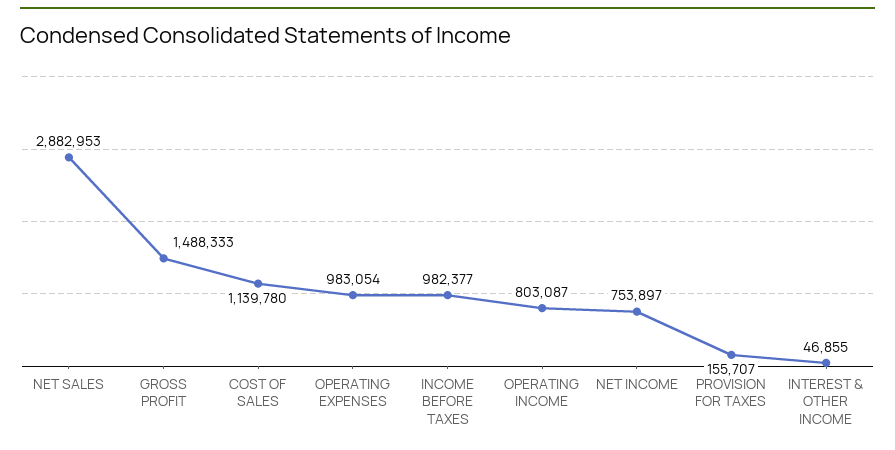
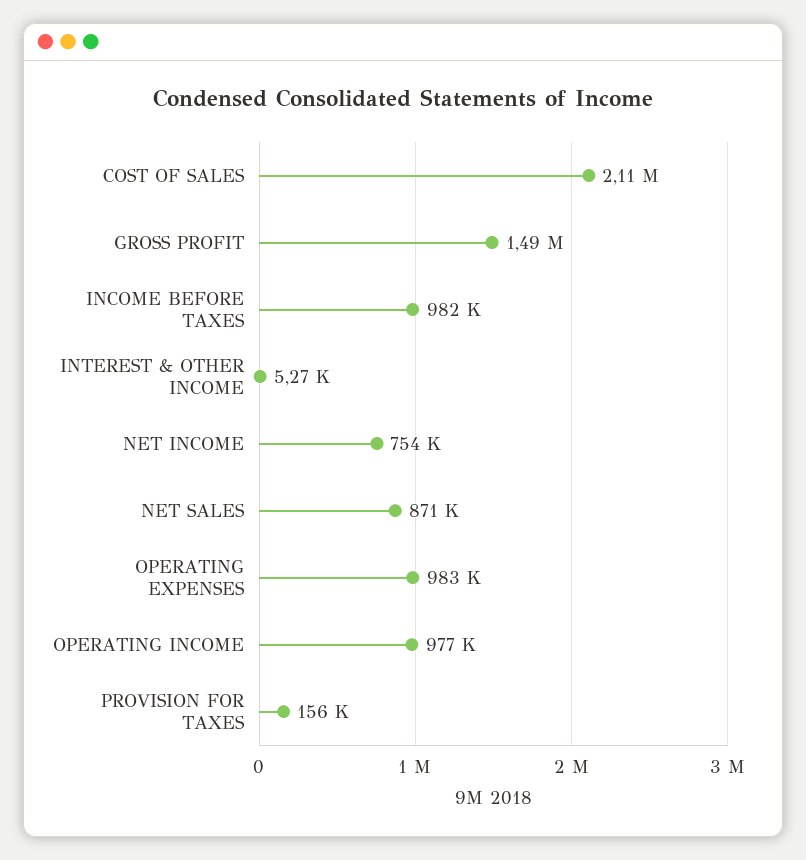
  {
-   "NET SALES": 2882953,
+   "NET SALES": 871000,
    "GROSS PROFIT": 1488333,
-   "COST OF SALES": 1139780,
+   "COST OF SALES": 2110000,
    "OPERATING EXPENSES": 983054,
    "INCOME BEFORE TAXES": 982377,
-   "OPERATING INCOME": 803087,
+   "OPERATING INCOME": 977000,
    "NET INCOME": 753897,
    "PROVISION FOR TAXES": 155707,
-   "INTEREST & OTHER INCOME": 46855
+   "INTEREST & OTHER INCOME": 5270
  }

